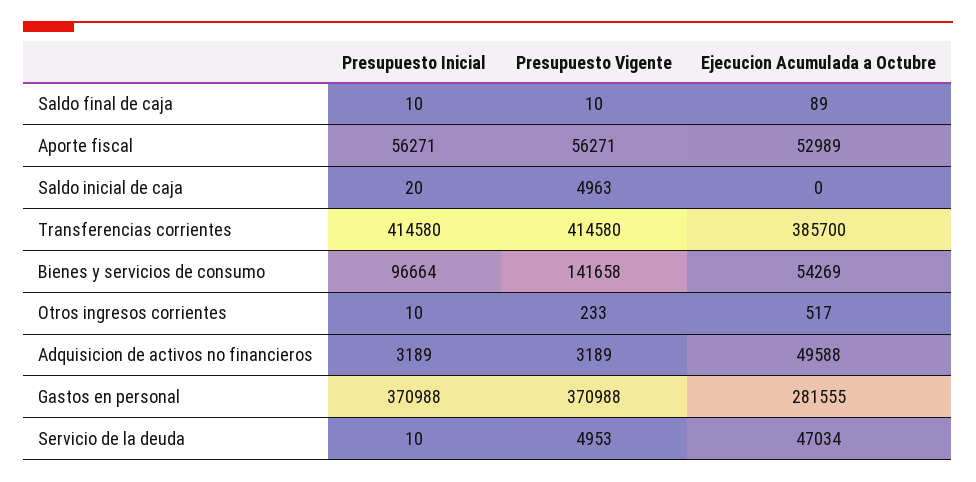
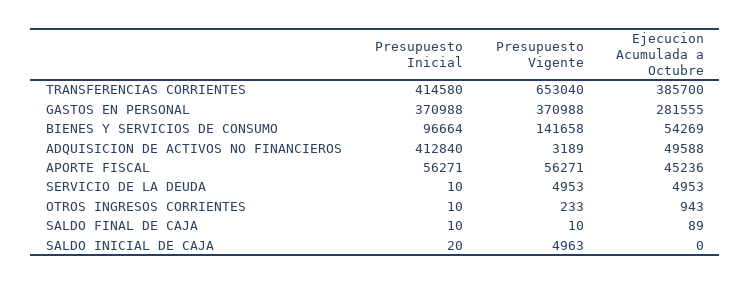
  {
    "Presupuesto Inicial": {
      "Saldo final de caja": 10,
      "Aporte fiscal": 56271,
      "Saldo inicial de caja": 20,
      "Transferencias corrientes": 414580,
      "Bienes y servicios de consumo": 96664,
      "Otros ingresos corrientes": 10,
-     "Adquisicion de activos no financieros": 3189,
+     "Adquisicion de activos no financieros": 412840,
      "Gastos en personal": 370988,
      "Servicio de la deuda": 10
    },
    "Presupuesto Vigente": {
      "Saldo final de caja": 10,
      "Aporte fiscal": 56271,
      "Saldo inicial de caja": 4963,
-     "Transferencias corrientes": 414580,
+     "Transferencias corrientes": 653040,
      "Bienes y servicios de consumo": 141658,
      "Otros ingresos corrientes": 233,
      "Adquisicion de activos no financieros": 3189,
      "Gastos en personal": 370988,
      "Servicio de la deuda": 4953
    },
    "Ejecucion Acumulada a Octubre": {
      "Saldo final de caja": 89,
-     "Aporte fiscal": 52989,
+     "Aporte fiscal": 45236,
      "Saldo inicial de caja": 0,
      "Transferencias corrientes": 385700,
      "Bienes y servicios de consumo": 54269,
-     "Otros ingresos corrientes": 517,
+     "Otros ingresos corrientes": 943,
      "Adquisicion de activos no financieros": 49588,
      "Gastos en personal": 281555,
-     "Servicio de la deuda": 47034
+     "Servicio de la deuda": 4953
    }
  }

